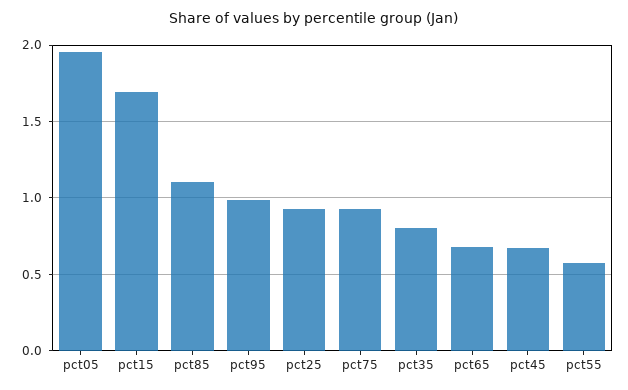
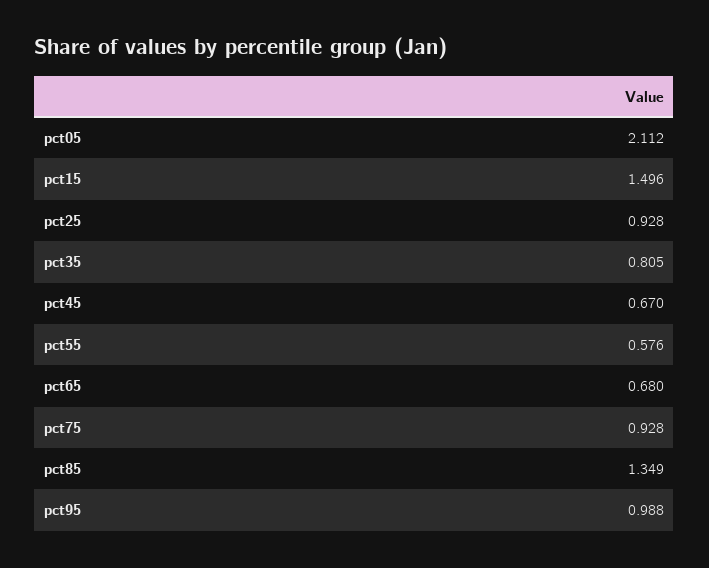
  {
-   "pct05": 1.95,
+   "pct05": 2.112,
-   "pct15": 1.7,
+   "pct15": 1.496,
-   "pct85": 1.1,
+   "pct85": 1.349,
    "pct95": 0.988,
    "pct25": 0.928,
    "pct75": 0.928,
    "pct35": 0.805,
    "pct65": 0.68,
    "pct45": 0.67,
    "pct55": 0.576
  }

